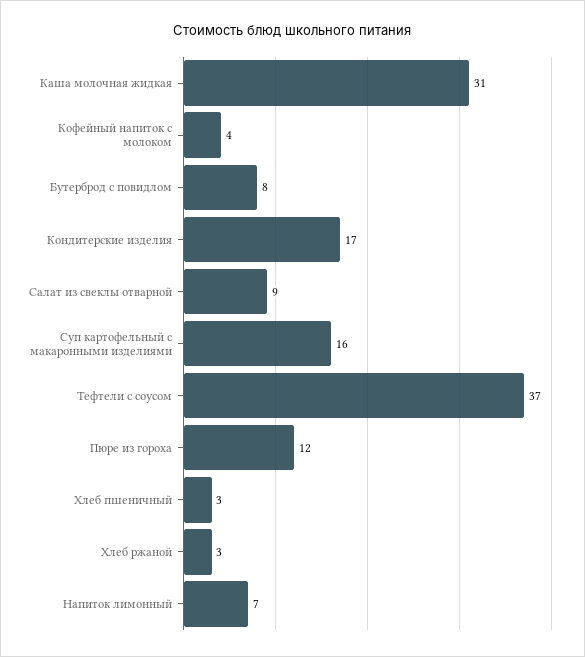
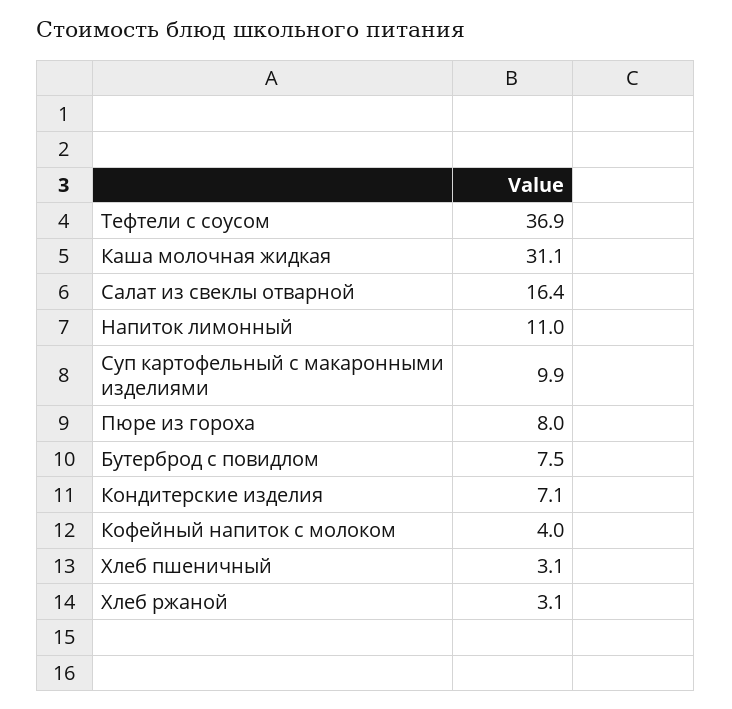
  {
    "Каша молочная жидкая": 31.1,
    "Кофейный напиток с молоком": 4,
    "Бутерброд с повидлом": 7.5,
-   "Кондитерские изделия": 17,
+   "Кондитерские изделия": 7.1,
-   "Салат из свеклы отварной": 9,
+   "Салат из свеклы отварной": 16.4,
-   "Суп картофельный с макаронными изделиями": 16,
+   "Суп картофельный с макаронными изделиями": 9.9,
    "Тефтели с соусом": 36.9,
-   "Пюре из гороха": 12,
+   "Пюре из гороха": 8,
    "Хлеб пшеничный": 3.1,
    "Хлеб ржаной": 3.1,
-   "Напиток лимонный": 7
+   "Напиток лимонный": 11
  }

